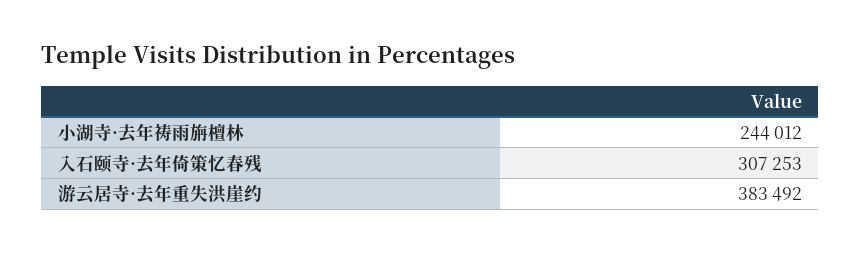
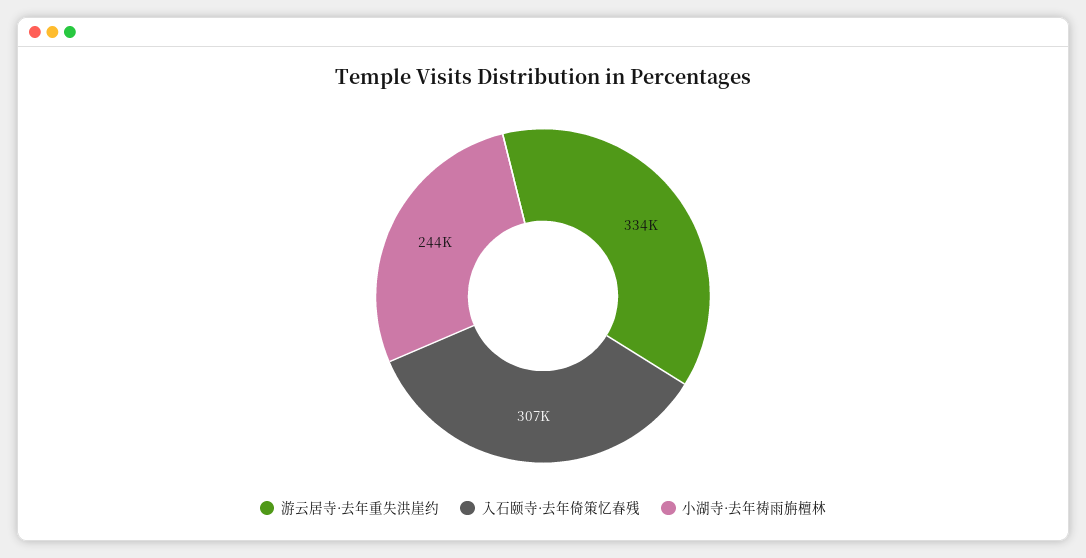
  {
    "小湖寺·去年祷雨旃檀林": 244012,
    "入石颐寺·去年倚策忆春残": 307253,
-   "游云居寺·去年重失洪崖约": 383492
+   "游云居寺·去年重失洪崖约": 334000
  }

